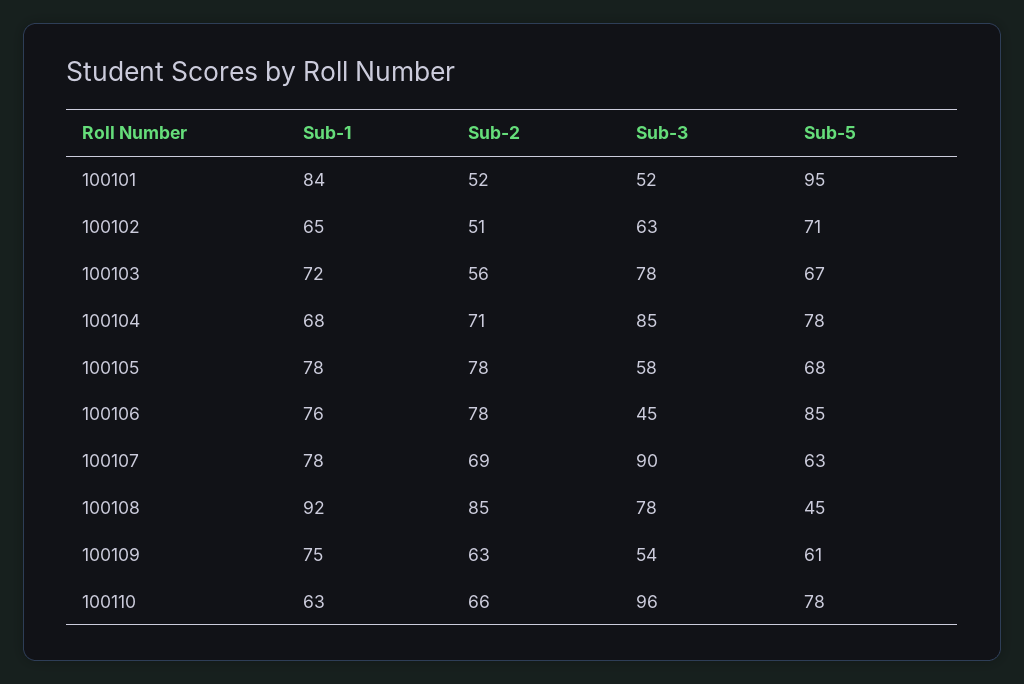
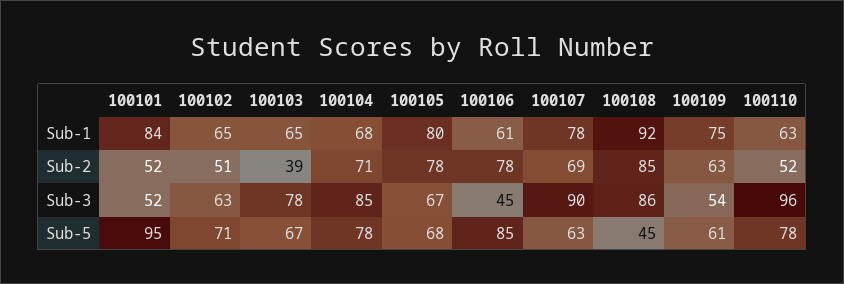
  {
    "Sub-1": {
      "100101": 84,
      "100102": 65,
-     "100103": 72,
+     "100103": 65,
      "100104": 68,
-     "100105": 78,
+     "100105": 80,
-     "100106": 76,
+     "100106": 61,
      "100107": 78,
      "100108": 92,
      "100109": 75,
      "100110": 63
    },
    "Sub-2": {
      "100101": 52,
      "100102": 51,
-     "100103": 56,
+     "100103": 39,
      "100104": 71,
      "100105": 78,
      "100106": 78,
      "100107": 69,
      "100108": 85,
      "100109": 63,
-     "100110": 66
+     "100110": 52
    },
    "Sub-3": {
      "100101": 52,
      "100102": 63,
      "100103": 78,
      "100104": 85,
-     "100105": 58,
+     "100105": 67,
      "100106": 45,
      "100107": 90,
-     "100108": 78,
+     "100108": 86,
      "100109": 54,
      "100110": 96
    },
    "Sub-5": {
      "100101": 95,
      "100102": 71,
      "100103": 67,
      "100104": 78,
      "100105": 68,
      "100106": 85,
      "100107": 63,
      "100108": 45,
      "100109": 61,
      "100110": 78
    }
  }

